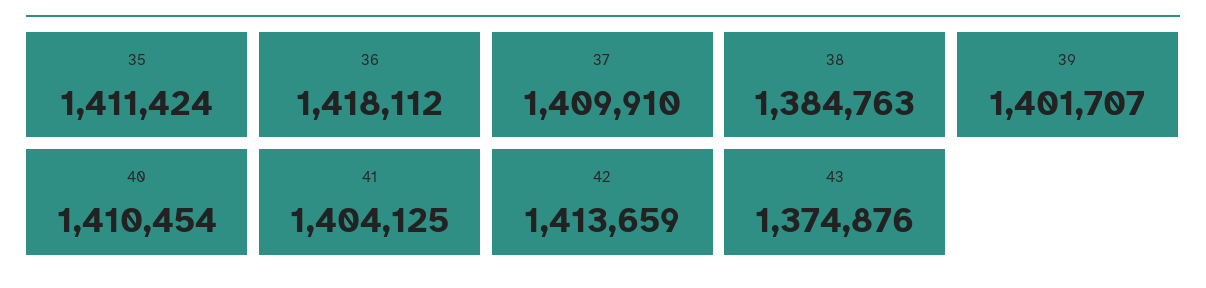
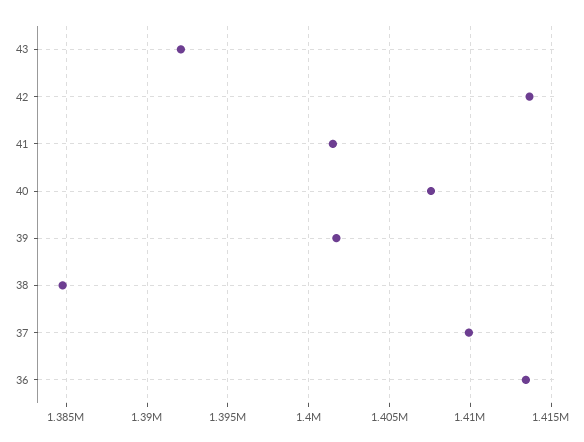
  {
-   "35": 1411424,
-   "36": 1418112,
+   "36": 1413500,
    "37": 1409910,
    "38": 1384763,
    "39": 1401707,
-   "40": 1410454,
+   "40": 1407500,
-   "41": 1404125,
+   "41": 1401500,
    "42": 1413659,
-   "43": 1374876
+   "43": 1392000
  }

